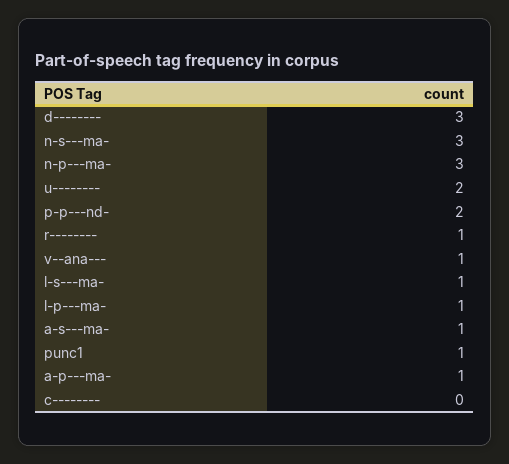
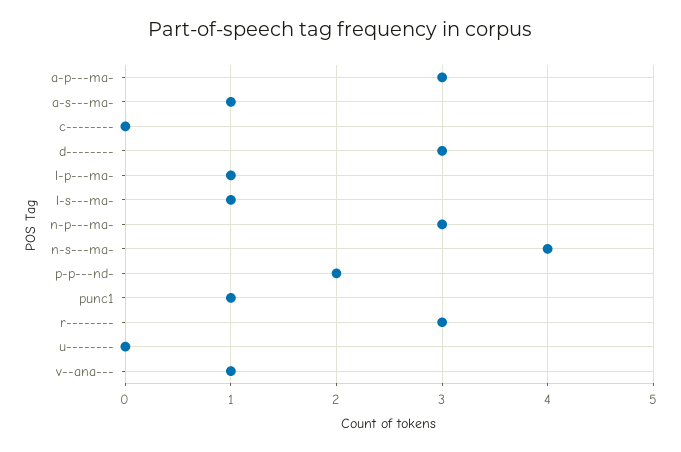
  {
    "d--------": 3,
-   "n-s---ma-": 3,
+   "n-s---ma-": 4,
    "n-p---ma-": 3,
-   "u--------": 2,
+   "u--------": 0,
    "p-p---nd-": 2,
-   "r--------": 1,
+   "r--------": 3,
    "v--ana---": 1,
    "l-s---ma-": 1,
    "l-p---ma-": 1,
    "a-s---ma-": 1,
    "punc1": 1,
-   "a-p---ma-": 1,
+   "a-p---ma-": 3,
    "c--------": 0
  }

